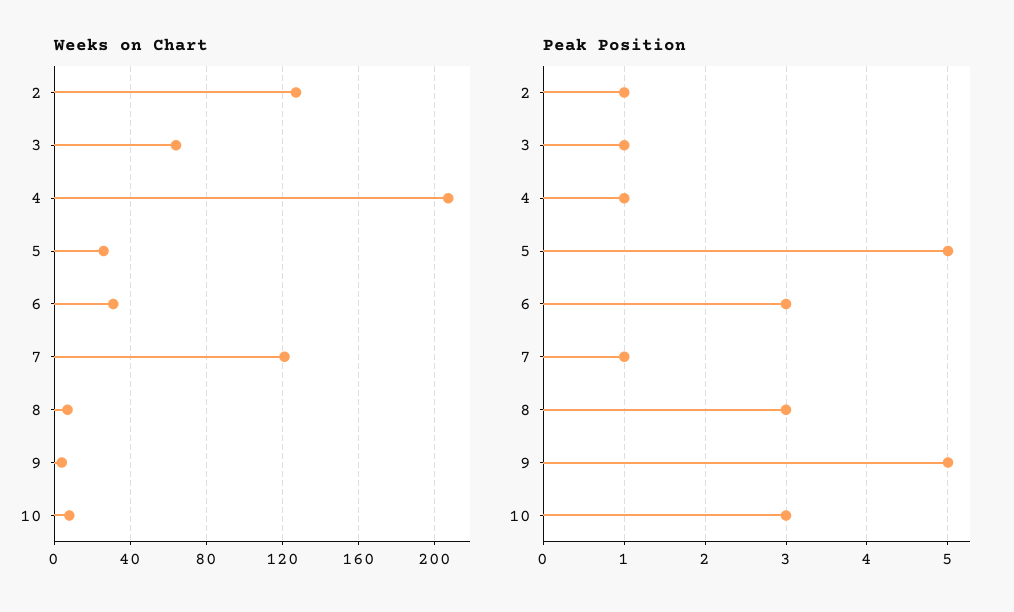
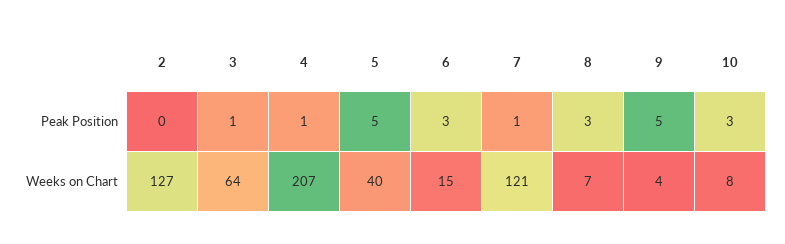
  {
    "Weeks on Chart": {
      "2": 127,
      "3": 64,
      "4": 207,
-     "5": 25,
+     "5": 40,
-     "6": 30,
+     "6": 15,
      "7": 121,
      "8": 7,
      "9": 4,
      "10": 8
    },
    "Peak Position": {
-     "2": 1,
+     "2": 0,
      "3": 1,
      "4": 1,
      "5": 5,
      "6": 3,
      "7": 1,
      "8": 3,
      "9": 5,
      "10": 3
    }
  }

